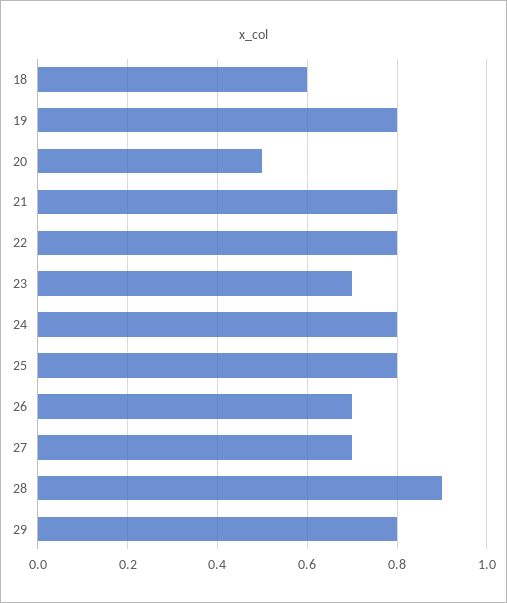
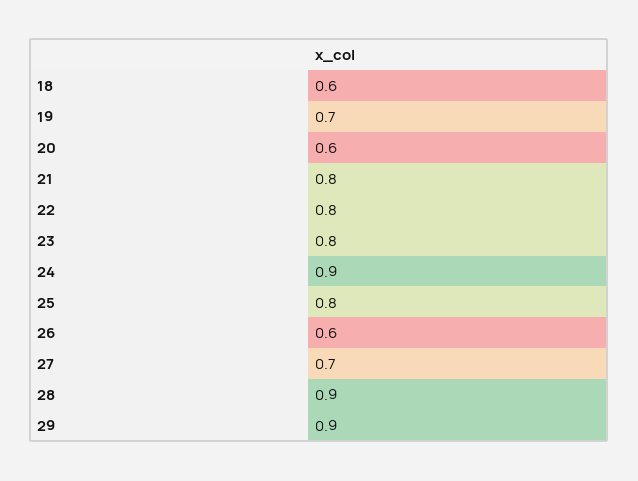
  {
    "18": 0.6,
-   "19": 0.8,
+   "19": 0.7,
-   "20": 0.5,
+   "20": 0.6,
    "21": 0.8,
    "22": 0.8,
-   "23": 0.7,
+   "23": 0.8,
-   "24": 0.8,
+   "24": 0.9,
    "25": 0.8,
-   "26": 0.7,
+   "26": 0.6,
    "27": 0.7,
    "28": 0.9,
-   "29": 0.8
+   "29": 0.9
  }

